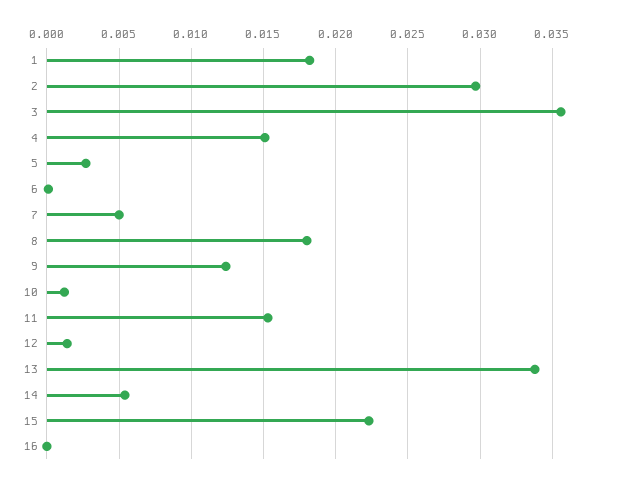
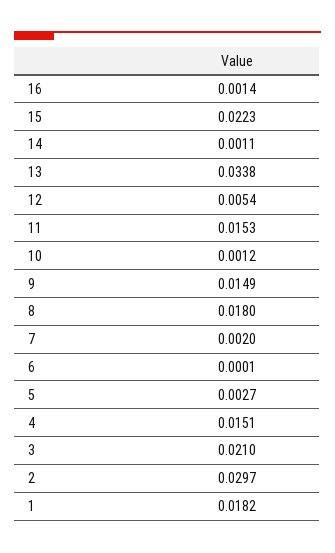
  {
    "1": 0.0182,
    "2": 0.0297,
-   "3": 0.0355,
+   "3": 0.021,
    "4": 0.0151,
    "5": 0.0027,
    "6": 0.0001,
-   "7": 0.005,
+   "7": 0.002,
    "8": 0.018,
-   "9": 0.0125,
+   "9": 0.0149,
    "10": 0.0012,
    "11": 0.0153,
-   "12": 0.0015,
+   "12": 0.0054,
    "13": 0.0338,
-   "14": 0.0055,
+   "14": 0.0011,
    "15": 0.0223,
-   "16": 0
+   "16": 0.0014
  }

